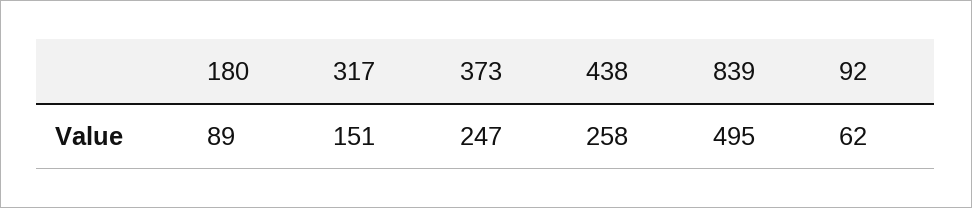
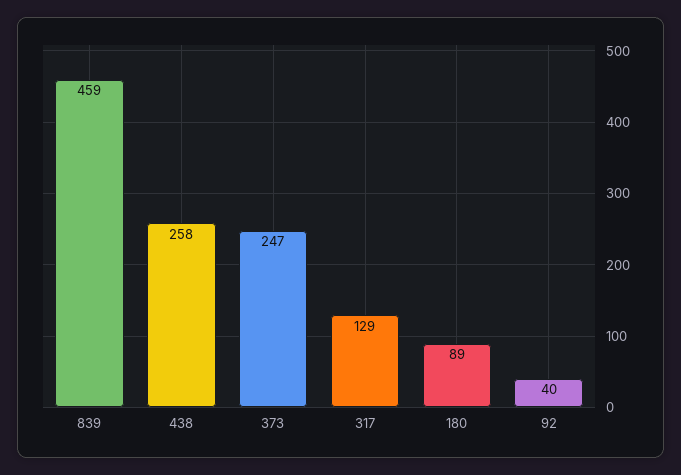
  {
    "180": 89,
-   "317": 151,
+   "317": 129,
    "373": 247,
    "438": 258,
-   "839": 495,
+   "839": 459,
-   "92": 62
+   "92": 40
  }

